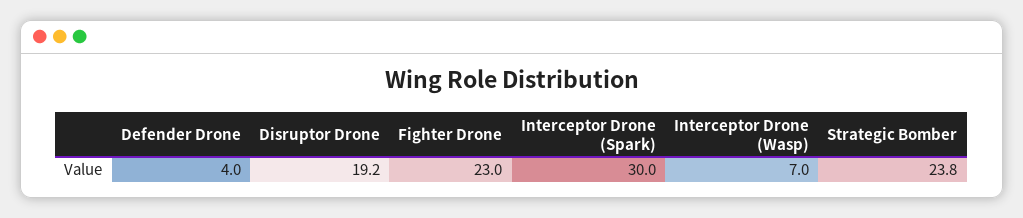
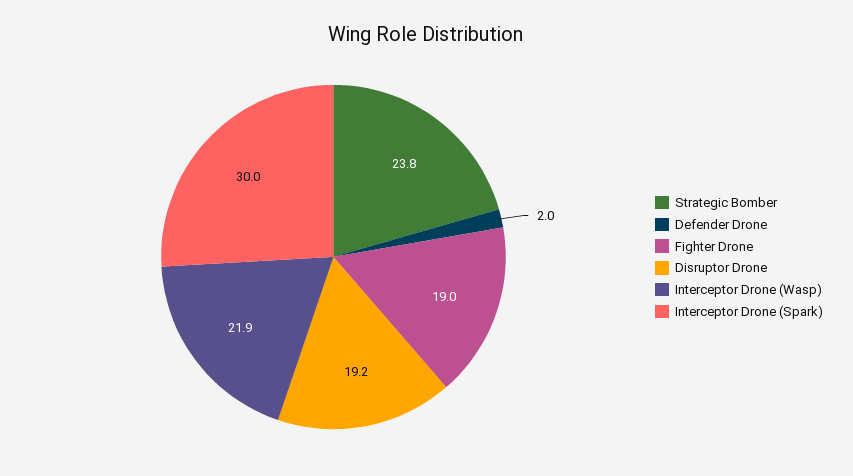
  {
-   "Defender Drone": 4,
+   "Defender Drone": 2,
    "Disruptor Drone": 19.2,
-   "Fighter Drone": 23,
+   "Fighter Drone": 19,
    "Interceptor Drone (Spark)": 30,
-   "Interceptor Drone (Wasp)": 7,
+   "Interceptor Drone (Wasp)": 21.9,
    "Strategic Bomber": 23.8
  }

